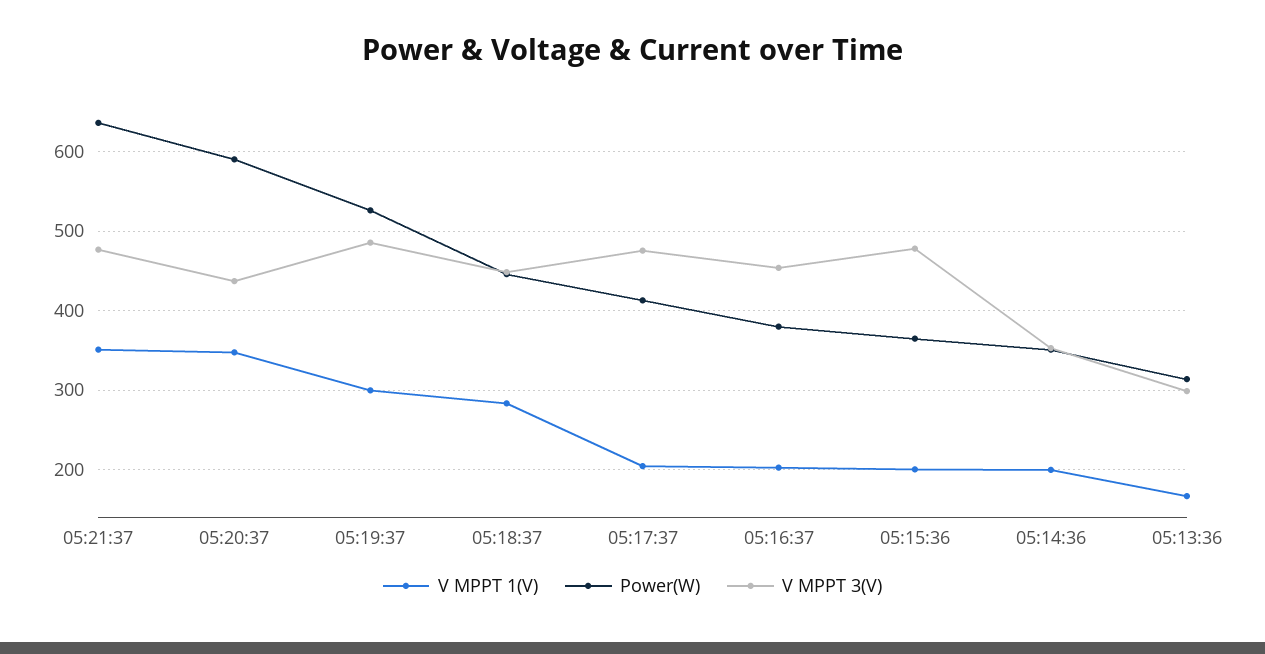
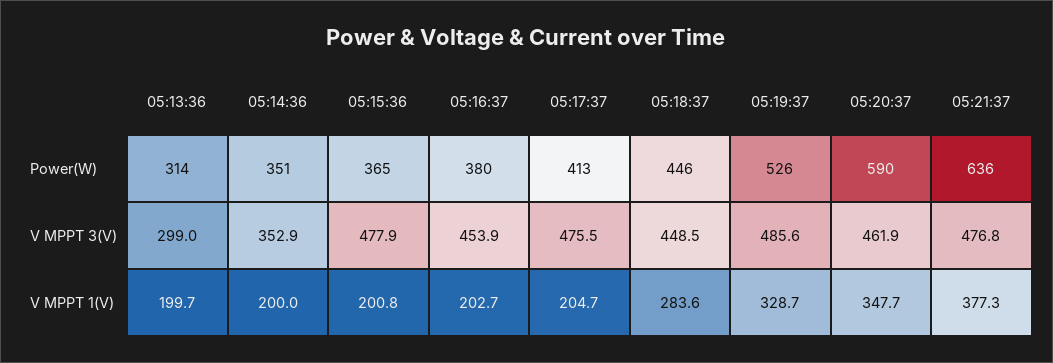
  {
    "V MPPT 1(V)": {
-     "05:21:37": 350,
+     "05:21:37": 377.3,
      "05:20:37": 347.7,
-     "05:19:37": 300,
+     "05:19:37": 328.7,
      "05:18:37": 283.6,
      "05:17:37": 204.7,
      "05:16:37": 202.7,
      "05:15:36": 200.8,
      "05:14:36": 200,
-     "05:13:36": 170
+     "05:13:36": 199.7
    },
    "Power(W)": {
      "05:21:37": 636,
      "05:20:37": 590,
      "05:19:37": 526,
      "05:18:37": 446,
      "05:17:37": 413,
      "05:16:37": 380,
      "05:15:36": 365,
      "05:14:36": 351,
      "05:13:36": 314
    },
    "V MPPT 3(V)": {
      "05:21:37": 476.8,
-     "05:20:37": 440,
+     "05:20:37": 461.9,
      "05:19:37": 485.6,
      "05:18:37": 448.5,
      "05:17:37": 475.5,
      "05:16:37": 453.9,
      "05:15:36": 477.9,
      "05:14:36": 352.9,
      "05:13:36": 299
    }
  }

